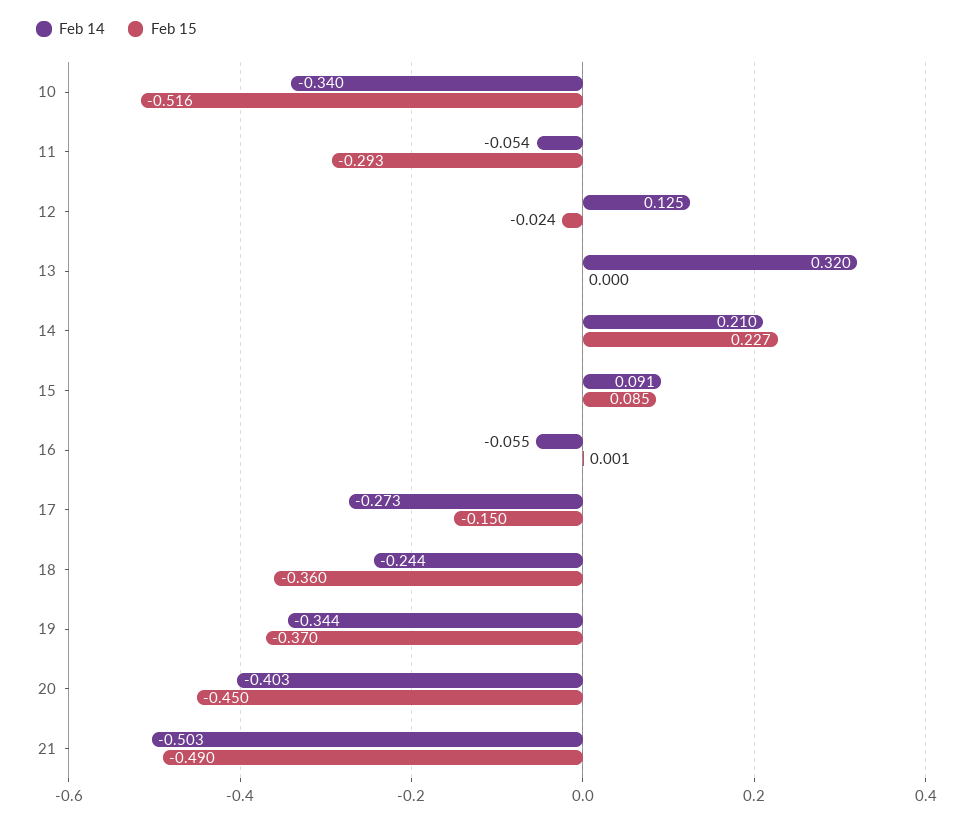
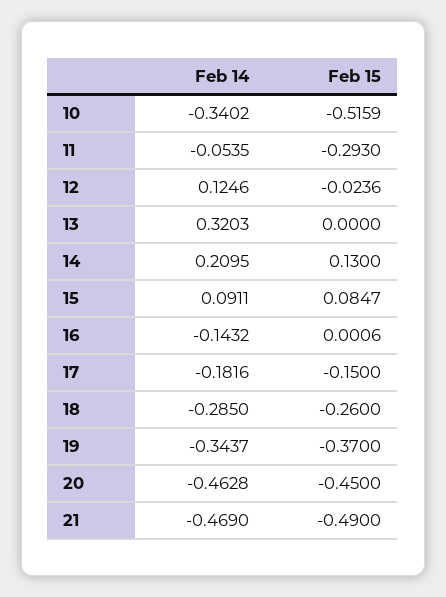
  {
    "Feb 14": {
      "10": -0.3402,
      "11": -0.0535,
      "12": 0.1246,
      "13": 0.3203,
      "14": 0.2095,
      "15": 0.0911,
-     "16": -0.055,
+     "16": -0.1432,
-     "17": -0.273,
+     "17": -0.1816,
-     "18": -0.244,
+     "18": -0.285,
      "19": -0.3437,
-     "20": -0.403,
+     "20": -0.4628,
-     "21": -0.503
+     "21": -0.469
    },
    "Feb 15": {
      "10": -0.5159,
      "11": -0.293,
      "12": -0.0236,
      "13": 0,
-     "14": 0.227,
+     "14": 0.13,
      "15": 0.0847,
      "16": 0.0006,
      "17": -0.15,
-     "18": -0.36,
+     "18": -0.26,
      "19": -0.37,
      "20": -0.45,
      "21": -0.49
    }
  }

